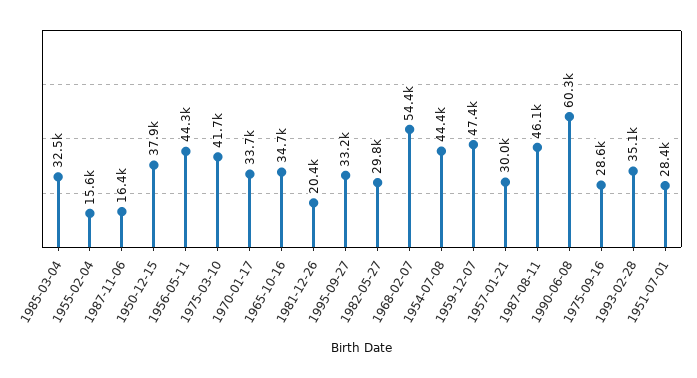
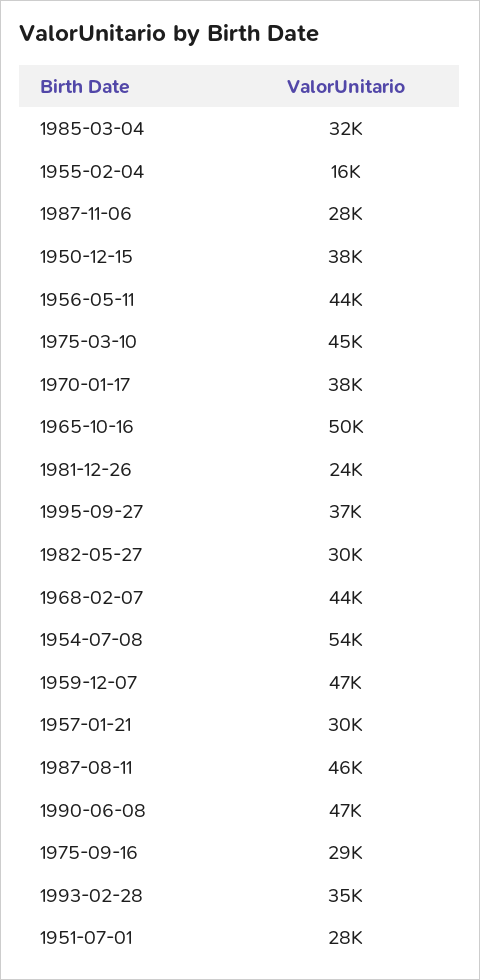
  {
    "1985-03-04": 32500,
    "1955-02-04": 15600,
-   "1987-11-06": 16400,
+   "1987-11-06": 28000,
    "1950-12-15": 37900,
    "1956-05-11": 44300,
-   "1975-03-10": 41700,
+   "1975-03-10": 45000,
-   "1970-01-17": 33700,
+   "1970-01-17": 38000,
-   "1965-10-16": 34700,
+   "1965-10-16": 50000,
-   "1981-12-26": 20400,
+   "1981-12-26": 24000,
-   "1995-09-27": 33200,
+   "1995-09-27": 37000,
    "1982-05-27": 29800,
-   "1968-02-07": 54400,
+   "1968-02-07": 44000,
-   "1954-07-08": 44400,
+   "1954-07-08": 54000,
    "1959-12-07": 47400,
    "1957-01-21": 30000,
    "1987-08-11": 46100,
-   "1990-06-08": 60300,
+   "1990-06-08": 47000,
    "1975-09-16": 28600,
    "1993-02-28": 35100,
    "1951-07-01": 28400
  }

